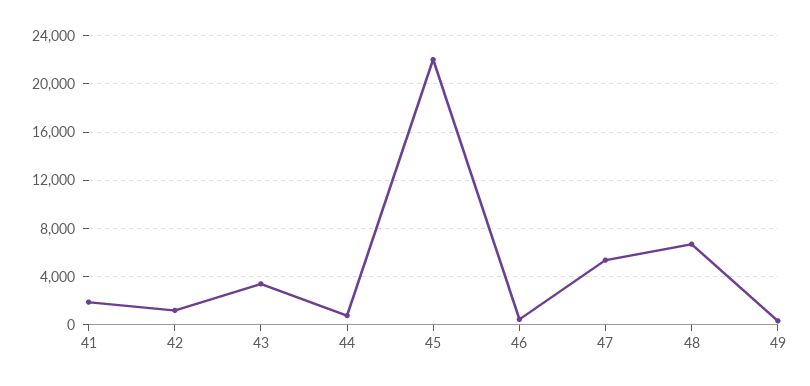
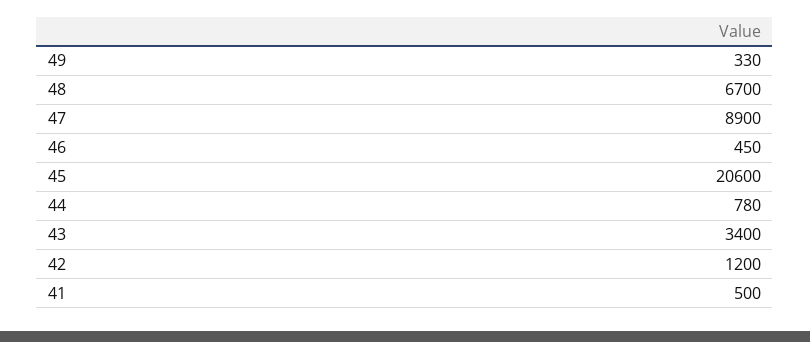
  {
-   "41": 2000,
+   "41": 500,
    "42": 1200,
    "43": 3400,
    "44": 780,
-   "45": 22000,
+   "45": 20600,
    "46": 450,
-   "47": 5500,
+   "47": 8900,
    "48": 6700,
    "49": 330
  }

